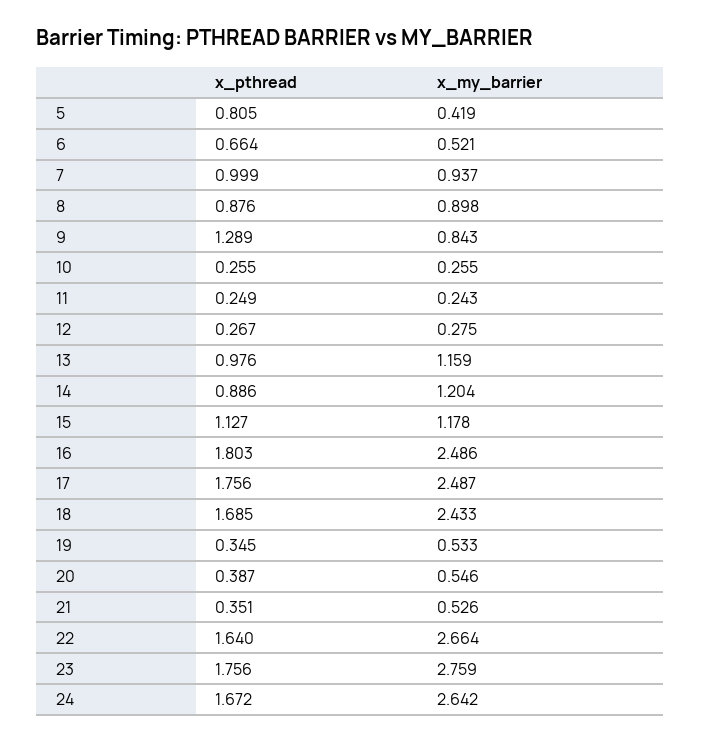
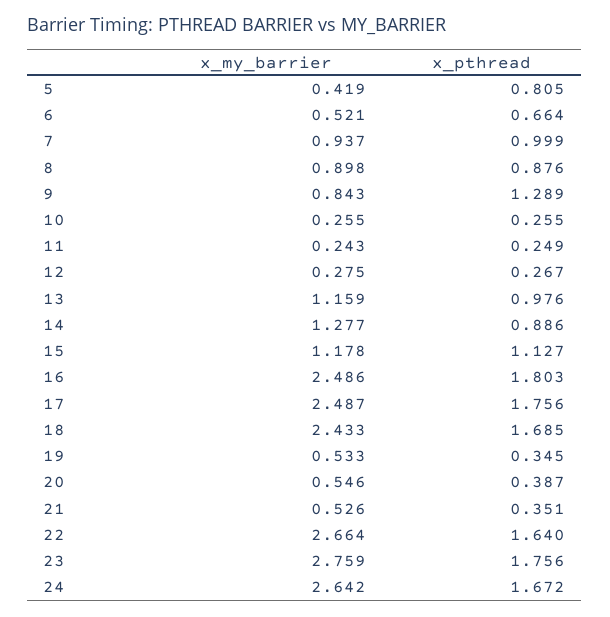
  {
    "x_pthread": {
      "5": 0.805,
      "6": 0.664,
      "7": 0.999,
      "8": 0.876,
      "9": 1.289,
      "10": 0.255,
      "11": 0.249,
      "12": 0.267,
      "13": 0.976,
      "14": 0.886,
      "15": 1.127,
      "16": 1.803,
      "17": 1.756,
      "18": 1.685,
      "19": 0.345,
      "20": 0.387,
      "21": 0.351,
      "22": 1.64,
      "23": 1.756,
      "24": 1.672
    },
    "x_my_barrier": {
      "5": 0.419,
      "6": 0.521,
      "7": 0.937,
      "8": 0.898,
      "9": 0.843,
      "10": 0.255,
      "11": 0.243,
      "12": 0.275,
      "13": 1.159,
-     "14": 1.204,
+     "14": 1.277,
      "15": 1.178,
      "16": 2.486,
      "17": 2.487,
      "18": 2.433,
      "19": 0.533,
      "20": 0.546,
      "21": 0.526,
      "22": 2.664,
      "23": 2.759,
      "24": 2.642
    }
  }

